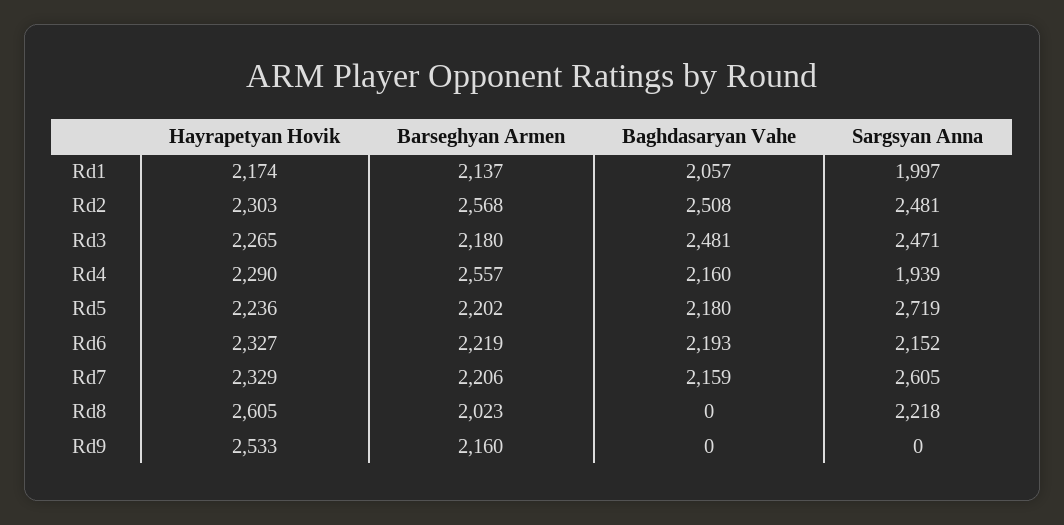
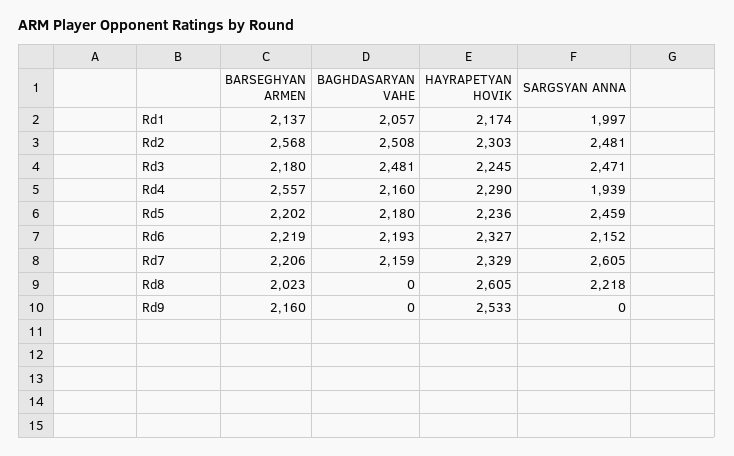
  {
    "Hayrapetyan Hovik": {
      "Rd1": 2174,
      "Rd2": 2303,
-     "Rd3": 2265,
+     "Rd3": 2245,
      "Rd4": 2290,
      "Rd5": 2236,
      "Rd6": 2327,
      "Rd7": 2329,
      "Rd8": 2605,
      "Rd9": 2533
    },
    "Barseghyan Armen": {
      "Rd1": 2137,
      "Rd2": 2568,
      "Rd3": 2180,
      "Rd4": 2557,
      "Rd5": 2202,
      "Rd6": 2219,
      "Rd7": 2206,
      "Rd8": 2023,
      "Rd9": 2160
    },
    "Baghdasaryan Vahe": {
      "Rd1": 2057,
      "Rd2": 2508,
      "Rd3": 2481,
      "Rd4": 2160,
      "Rd5": 2180,
      "Rd6": 2193,
      "Rd7": 2159,
      "Rd8": 0,
      "Rd9": 0
    },
    "Sargsyan Anna": {
      "Rd1": 1997,
      "Rd2": 2481,
      "Rd3": 2471,
      "Rd4": 1939,
-     "Rd5": 2719,
+     "Rd5": 2459,
      "Rd6": 2152,
      "Rd7": 2605,
      "Rd8": 2218,
      "Rd9": 0
    }
  }

